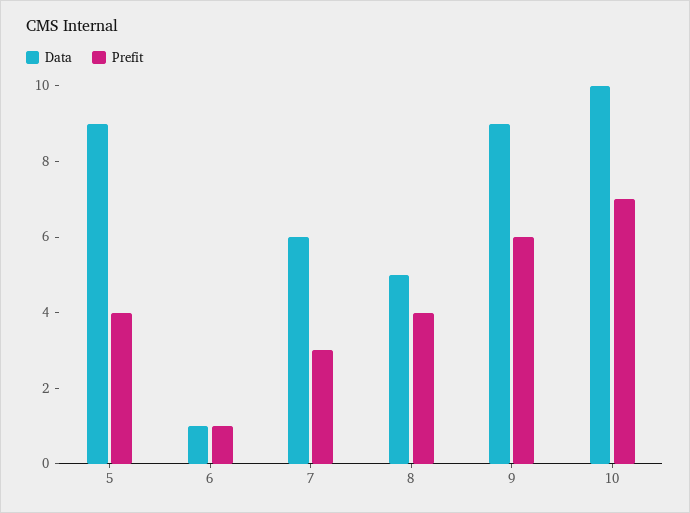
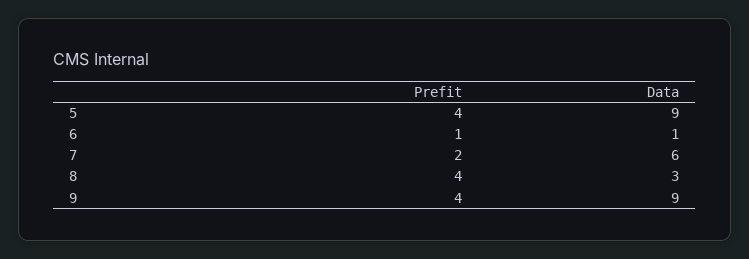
  {
    "Data": {
      "5": 9,
      "6": 1,
      "7": 6,
-     "8": 5,
+     "8": 3,
-     "9": 9,
+     "9": 9
-     "10": 10
    },
    "Prefit": {
      "5": 4,
      "6": 1,
-     "7": 3,
+     "7": 2,
      "8": 4,
-     "9": 6,
+     "9": 4
-     "10": 7
    }
  }

